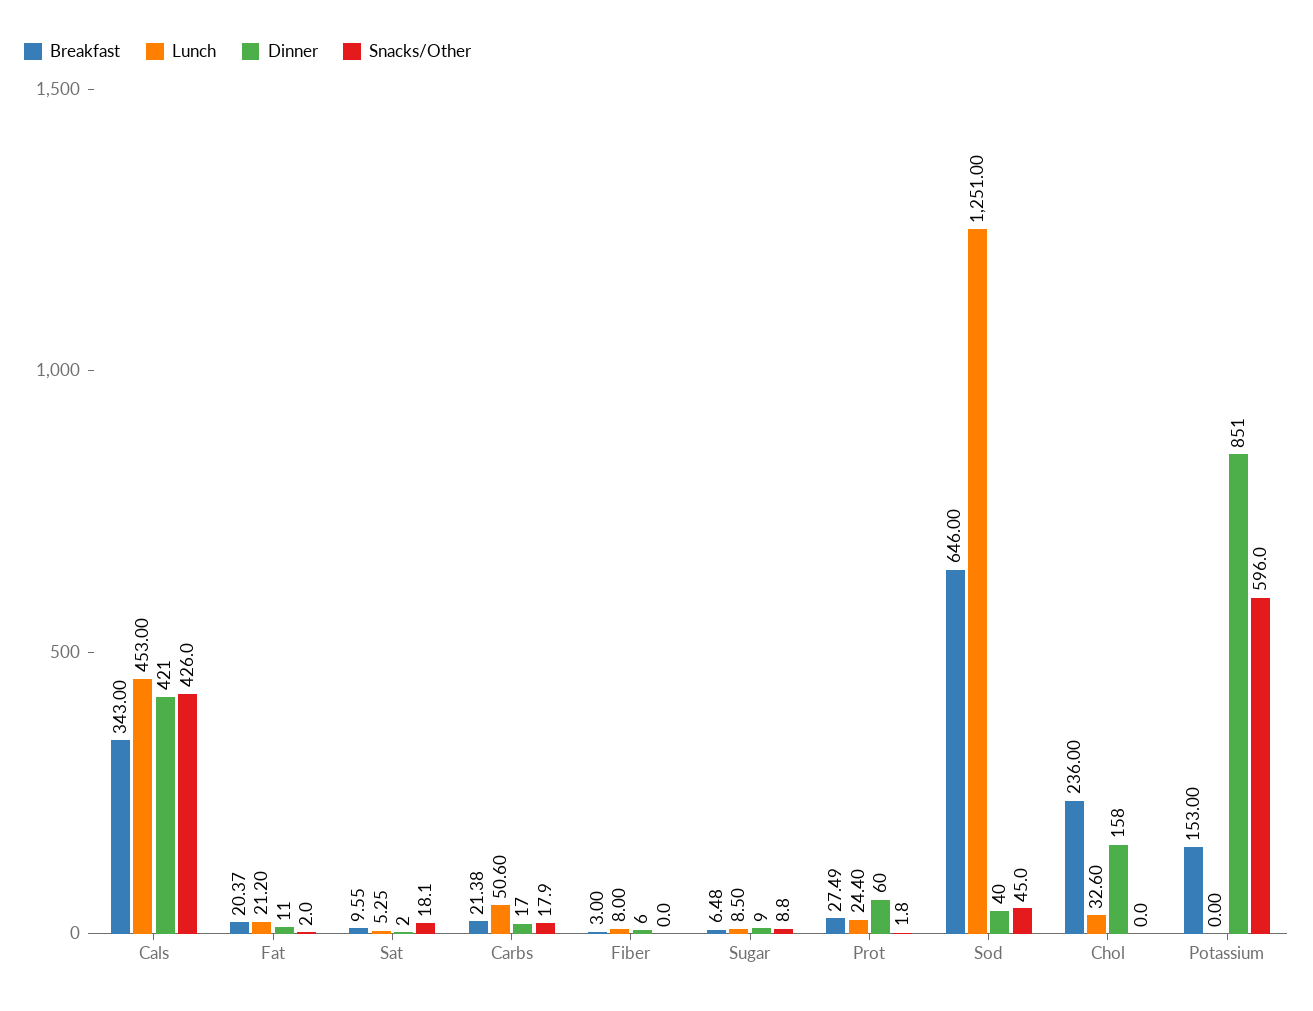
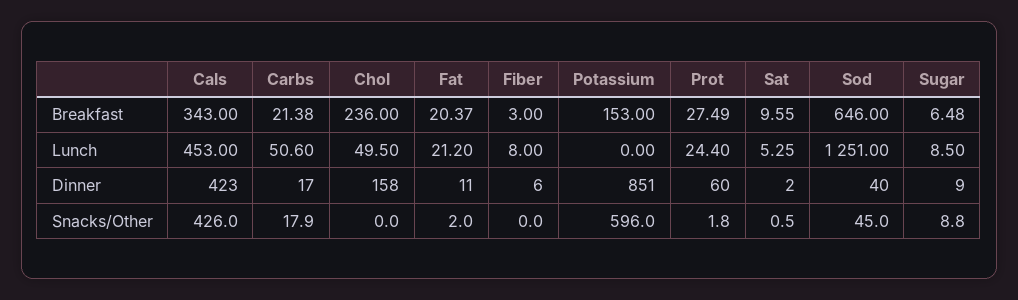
  {
    "Breakfast": {
      "Cals": 343,
      "Fat": 20.37,
      "Sat": 9.55,
      "Carbs": 21.38,
      "Fiber": 3,
      "Sugar": 6.48,
      "Prot": 27.49,
      "Sod": 646,
      "Chol": 236,
      "Potassium": 153
    },
    "Lunch": {
      "Cals": 453,
      "Fat": 21.2,
      "Sat": 5.25,
      "Carbs": 50.6,
      "Fiber": 8,
      "Sugar": 8.5,
      "Prot": 24.4,
      "Sod": 1251,
-     "Chol": 32.6,
+     "Chol": 49.5,
      "Potassium": 0
    },
    "Dinner": {
-     "Cals": 421,
+     "Cals": 423,
      "Fat": 11,
      "Sat": 2,
      "Carbs": 17,
      "Fiber": 6,
      "Sugar": 9,
      "Prot": 60,
      "Sod": 40,
      "Chol": 158,
      "Potassium": 851
    },
    "Snacks/Other": {
      "Cals": 426,
      "Fat": 2,
-     "Sat": 18.1,
+     "Sat": 0.5,
      "Carbs": 17.9,
      "Fiber": 0,
      "Sugar": 8.8,
      "Prot": 1.8,
      "Sod": 45,
      "Chol": 0,
      "Potassium": 596
    }
  }

